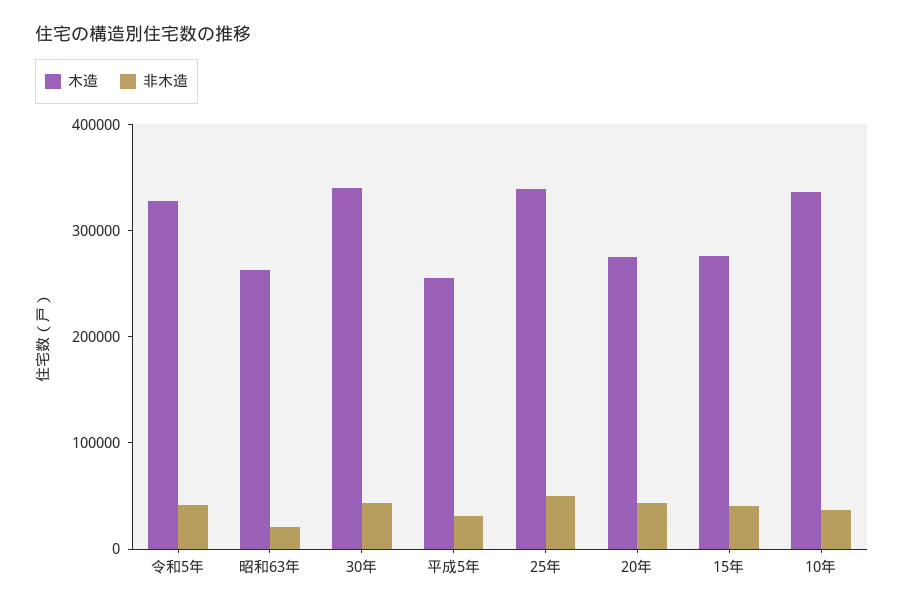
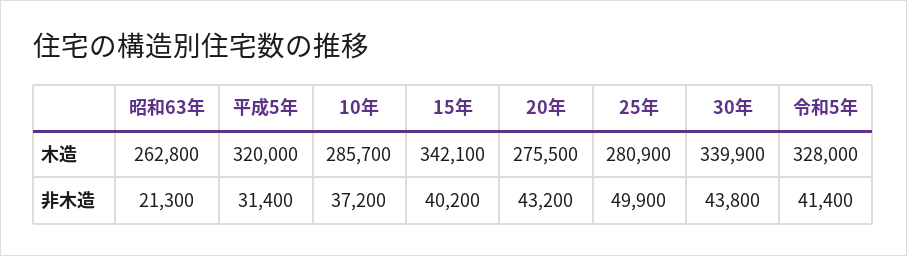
  {
    "木造": {
      "令和5年": 328000,
      "昭和63年": 262800,
      "30年": 339900,
-     "平成5年": 260000,
+     "平成5年": 320000,
-     "25年": 340000,
+     "25年": 280900,
      "20年": 275500,
-     "15年": 280000,
+     "15年": 342100,
-     "10年": 340000
+     "10年": 285700
    },
    "非木造": {
      "令和5年": 41400,
      "昭和63年": 21300,
      "30年": 43800,
      "平成5年": 31400,
      "25年": 49900,
      "20年": 43200,
      "15年": 40200,
      "10年": 37200
    }
  }

